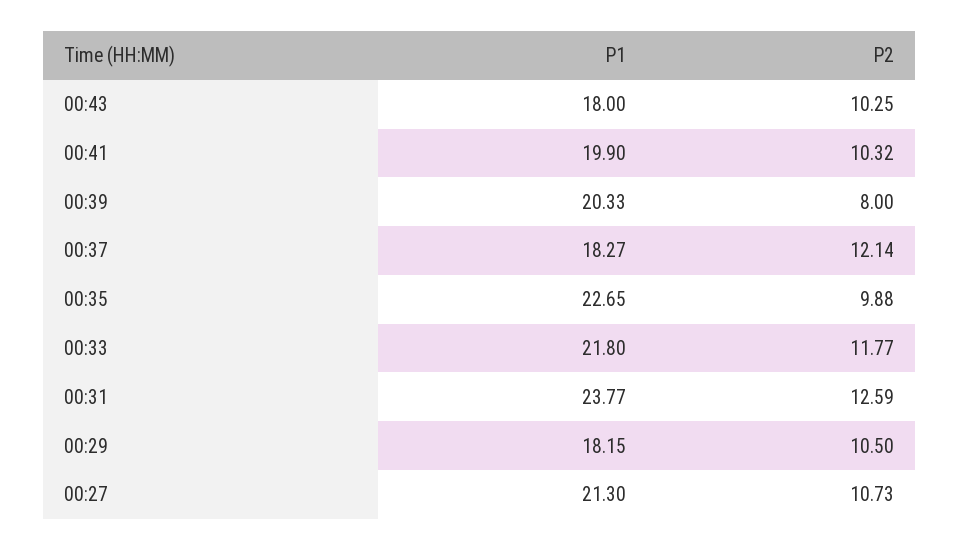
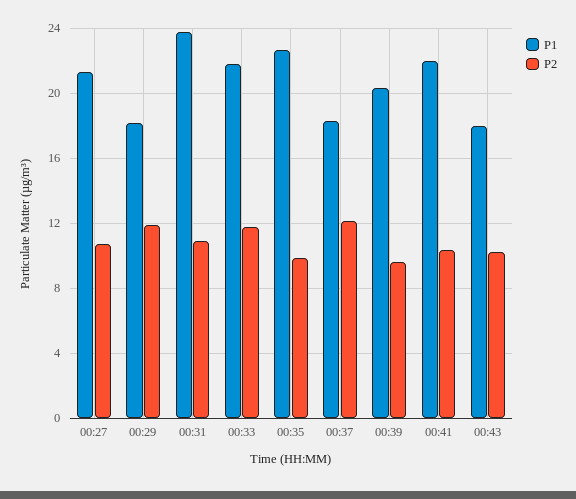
  {
    "P1": {
      "00:43": 18,
-     "00:41": 19.9,
+     "00:41": 22,
      "00:39": 20.33,
      "00:37": 18.27,
      "00:35": 22.65,
      "00:33": 21.8,
      "00:31": 23.77,
      "00:29": 18.15,
      "00:27": 21.3
    },
    "P2": {
      "00:43": 10.25,
      "00:41": 10.32,
-     "00:39": 8,
+     "00:39": 9.5,
      "00:37": 12.14,
      "00:35": 9.88,
      "00:33": 11.77,
-     "00:31": 12.59,
+     "00:31": 11,
-     "00:29": 10.5,
+     "00:29": 12,
      "00:27": 10.73
    }
  }

